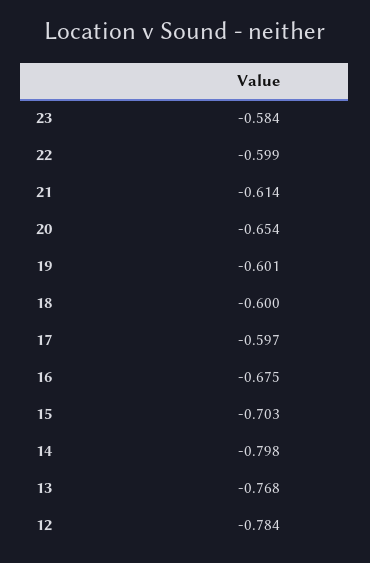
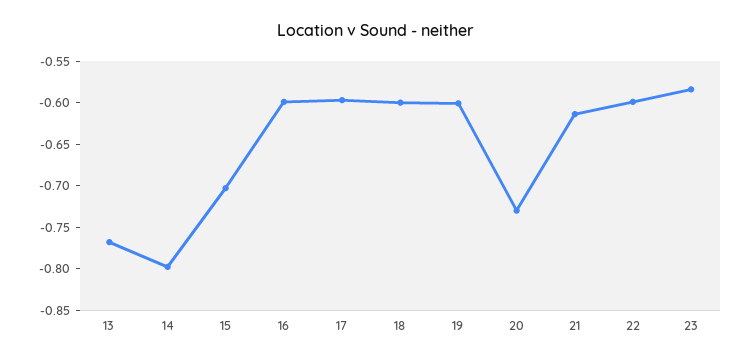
  {
    "23": -0.584,
    "22": -0.599,
    "21": -0.614,
-   "20": -0.654,
+   "20": -0.73,
    "19": -0.601,
    "18": -0.6,
    "17": -0.597,
-   "16": -0.675,
+   "16": -0.6,
    "15": -0.703,
    "14": -0.798,
-   "13": -0.768,
+   "13": -0.768
-   "12": -0.784
  }

